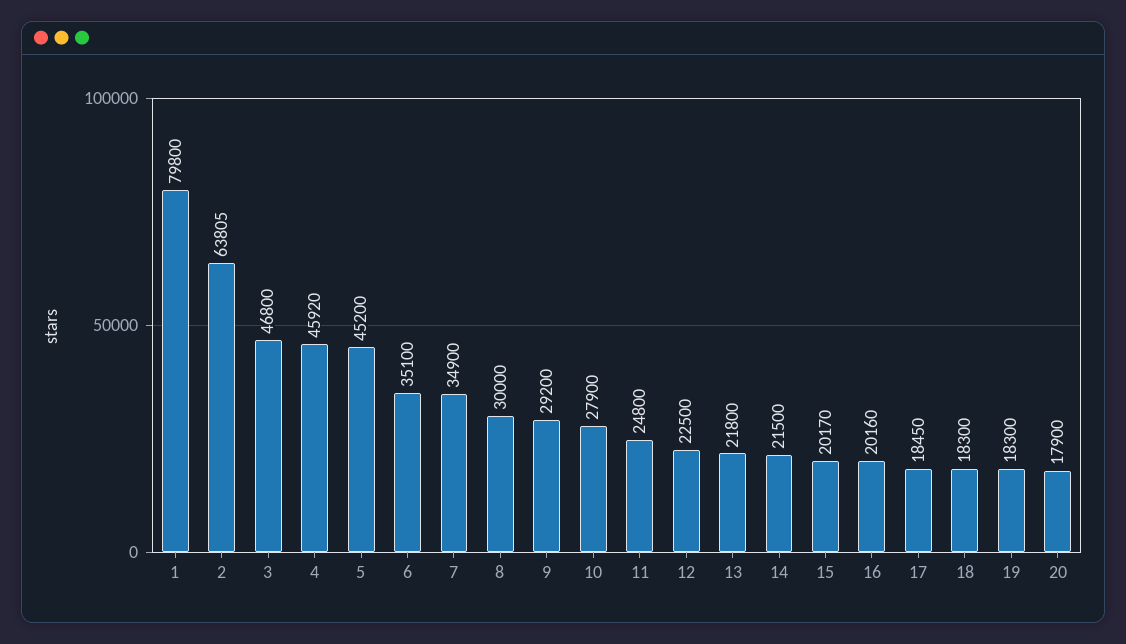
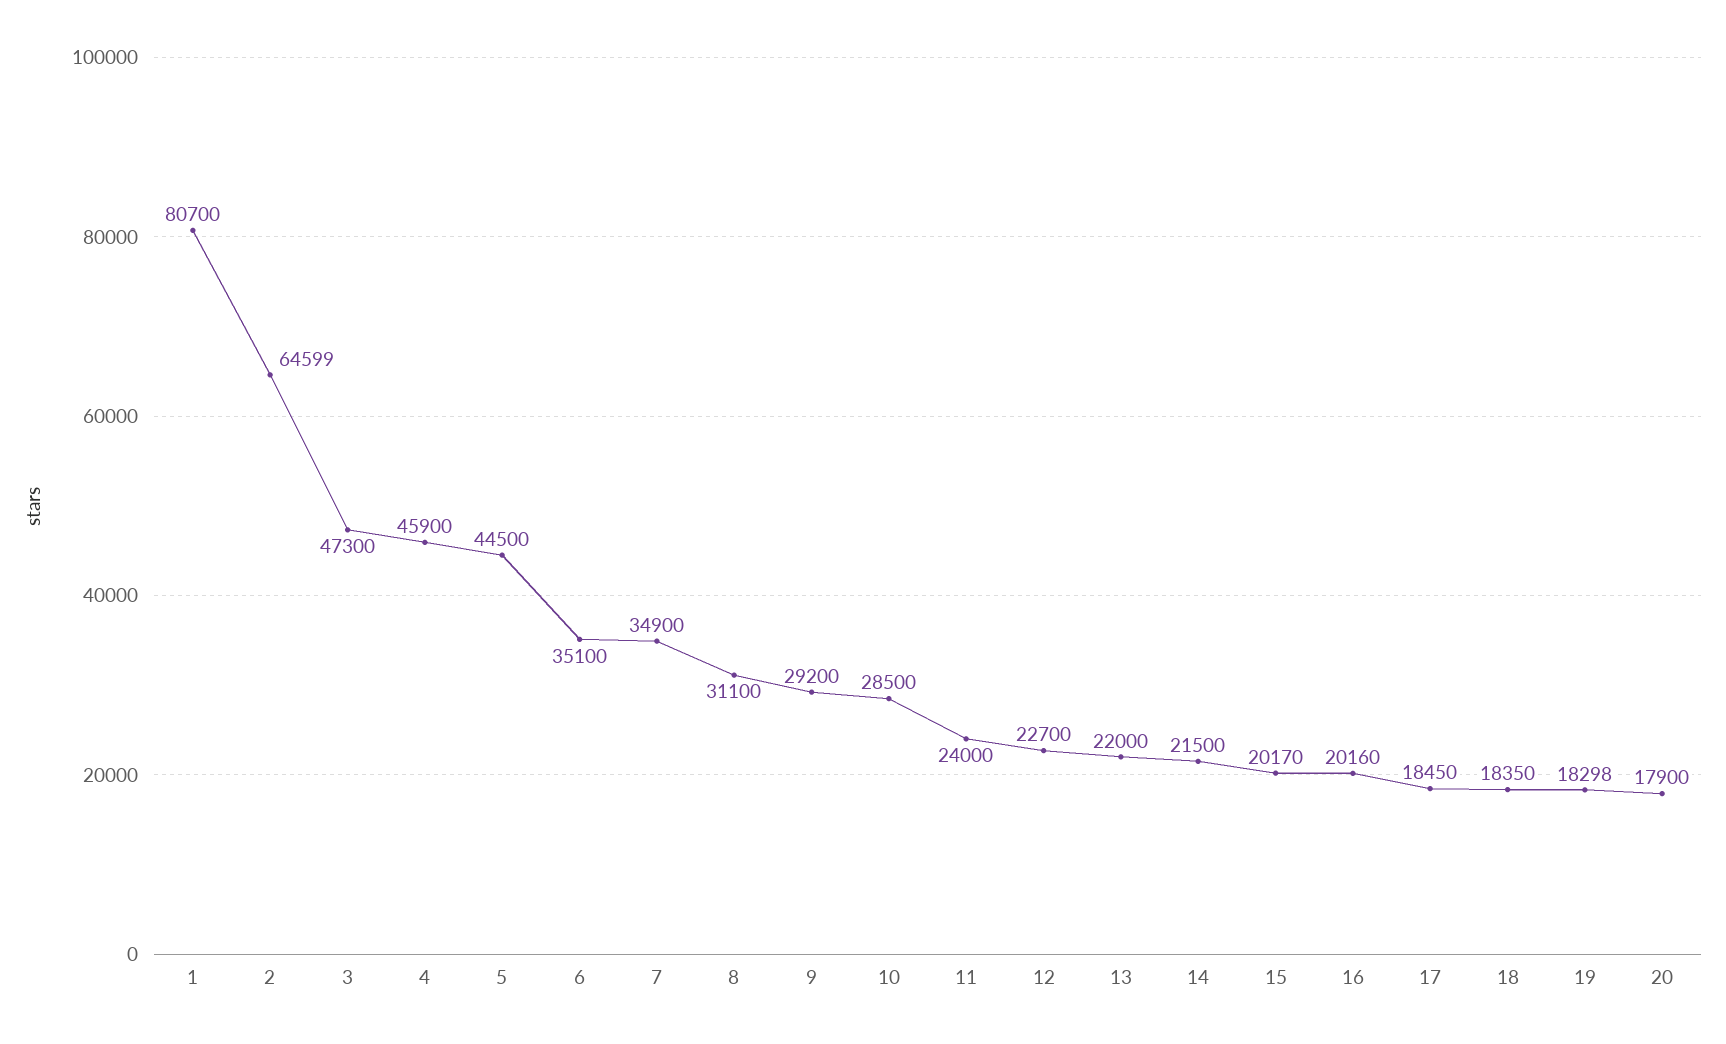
  {
-   "1": 79800,
+   "1": 80700,
-   "2": 63805,
+   "2": 64599,
-   "3": 46800,
+   "3": 47300,
-   "4": 45920,
+   "4": 45900,
-   "5": 45200,
+   "5": 44500,
    "6": 35100,
    "7": 34900,
-   "8": 30000,
+   "8": 31100,
    "9": 29200,
-   "10": 27900,
+   "10": 28500,
-   "11": 24800,
+   "11": 24000,
-   "12": 22500,
+   "12": 22700,
-   "13": 21800,
+   "13": 22000,
    "14": 21500,
    "15": 20170,
    "16": 20160,
    "17": 18450,
-   "18": 18300,
+   "18": 18350,
-   "19": 18300,
+   "19": 18298,
    "20": 17900
  }

